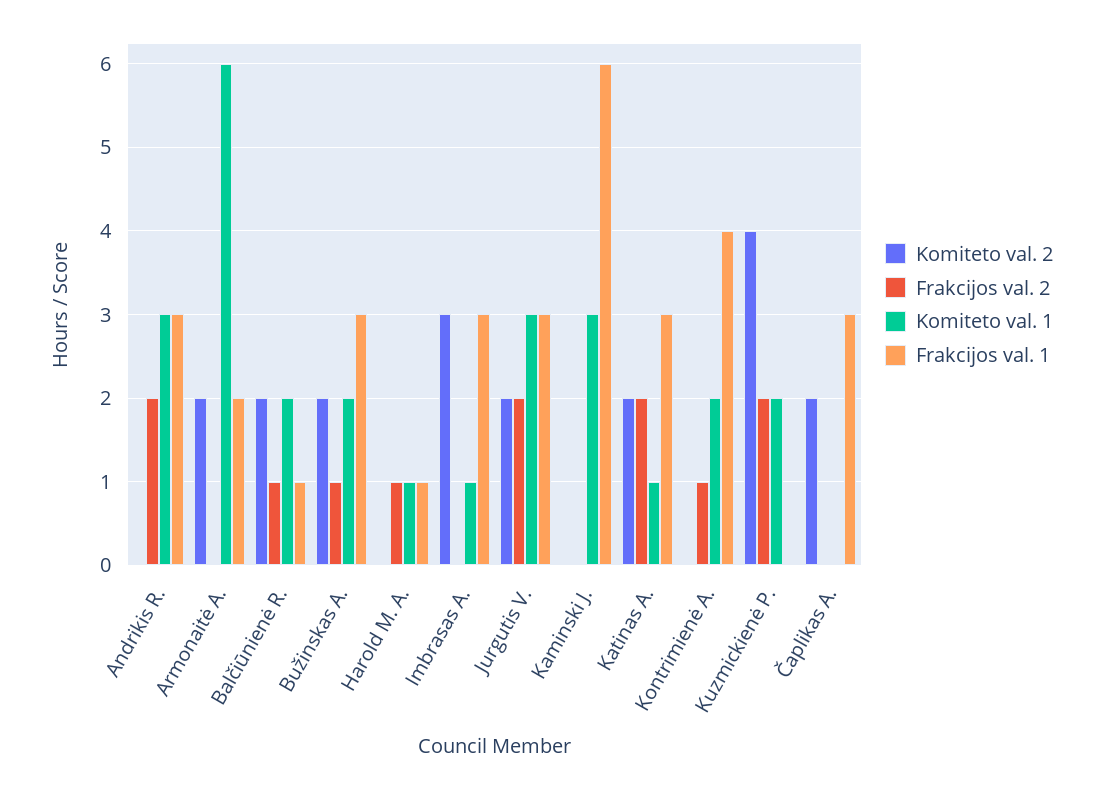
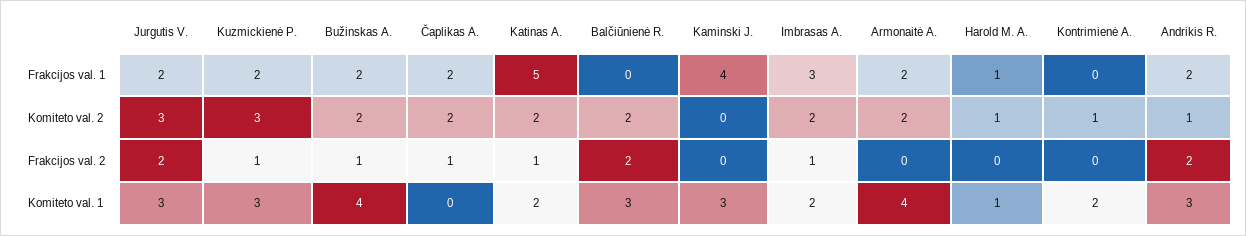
  {
    "Komiteto val. 2": {
-     "Andrikis R.": 0,
+     "Andrikis R.": 1,
      "Armonaitė A.": 2,
      "Balčiūnienė R.": 2,
      "Bužinskas A.": 2,
-     "Harold M. A.": 0,
+     "Harold M. A.": 1,
-     "Imbrasas A.": 3,
+     "Imbrasas A.": 2,
-     "Jurgutis V.": 2,
+     "Jurgutis V.": 3,
      "Kaminski J.": 0,
      "Katinas A.": 2,
-     "Kontrimienė A.": 0,
+     "Kontrimienė A.": 1,
-     "Kuzmickienė P.": 4,
+     "Kuzmickienė P.": 3,
      "Čaplikas A.": 2
    },
    "Frakcijos val. 2": {
      "Andrikis R.": 2,
      "Armonaitė A.": 0,
-     "Balčiūnienė R.": 1,
+     "Balčiūnienė R.": 2,
      "Bužinskas A.": 1,
-     "Harold M. A.": 1,
+     "Harold M. A.": 0,
-     "Imbrasas A.": 0,
+     "Imbrasas A.": 1,
      "Jurgutis V.": 2,
      "Kaminski J.": 0,
-     "Katinas A.": 2,
+     "Katinas A.": 1,
-     "Kontrimienė A.": 1,
+     "Kontrimienė A.": 0,
-     "Kuzmickienė P.": 2,
+     "Kuzmickienė P.": 1,
-     "Čaplikas A.": 0
+     "Čaplikas A.": 1
    },
    "Komiteto val. 1": {
      "Andrikis R.": 3,
-     "Armonaitė A.": 6,
+     "Armonaitė A.": 4,
-     "Balčiūnienė R.": 2,
+     "Balčiūnienė R.": 3,
-     "Bužinskas A.": 2,
+     "Bužinskas A.": 4,
      "Harold M. A.": 1,
-     "Imbrasas A.": 1,
+     "Imbrasas A.": 2,
      "Jurgutis V.": 3,
      "Kaminski J.": 3,
-     "Katinas A.": 1,
+     "Katinas A.": 2,
      "Kontrimienė A.": 2,
-     "Kuzmickienė P.": 2,
+     "Kuzmickienė P.": 3,
      "Čaplikas A.": 0
    },
    "Frakcijos val. 1": {
-     "Andrikis R.": 3,
+     "Andrikis R.": 2,
      "Armonaitė A.": 2,
-     "Balčiūnienė R.": 1,
+     "Balčiūnienė R.": 0,
-     "Bužinskas A.": 3,
+     "Bužinskas A.": 2,
      "Harold M. A.": 1,
      "Imbrasas A.": 3,
-     "Jurgutis V.": 3,
+     "Jurgutis V.": 2,
-     "Kaminski J.": 6,
+     "Kaminski J.": 4,
-     "Katinas A.": 3,
+     "Katinas A.": 5,
-     "Kontrimienė A.": 4,
+     "Kontrimienė A.": 0,
-     "Kuzmickienė P.": 0,
+     "Kuzmickienė P.": 2,
-     "Čaplikas A.": 3
+     "Čaplikas A.": 2
    }
  }

